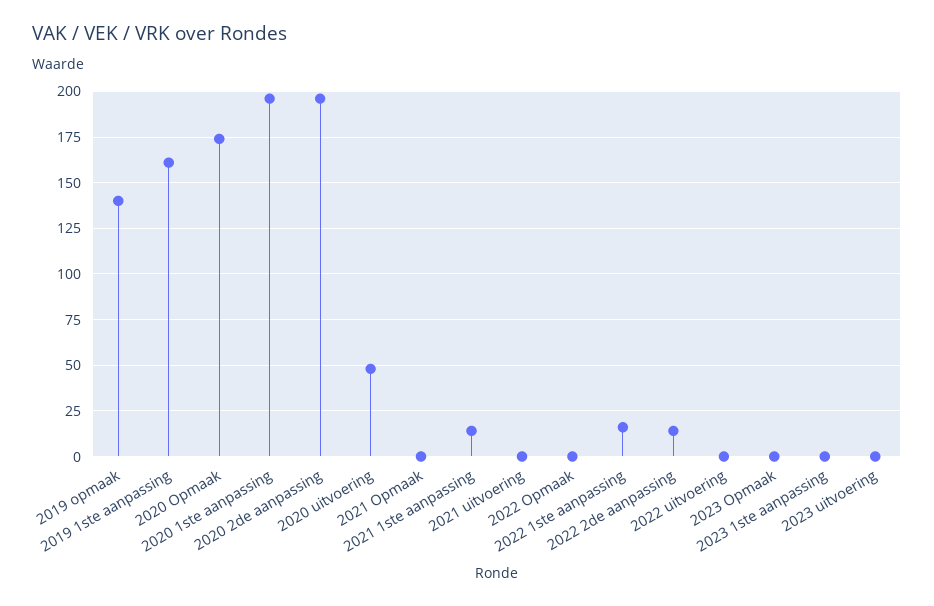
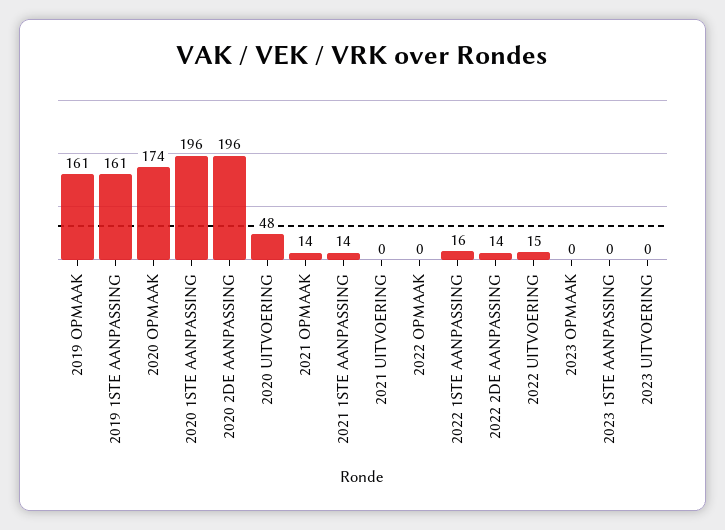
  {
-   "2019 opmaak": 140,
+   "2019 opmaak": 161,
    "2019 1ste aanpassing": 161,
    "2020 Opmaak": 174,
    "2020 1ste aanpassing": 196,
    "2020 2de aanpassing": 196,
    "2020 uitvoering": 48,
-   "2021 Opmaak": 0,
+   "2021 Opmaak": 14,
    "2021 1ste aanpassing": 14,
    "2021 uitvoering": 0,
    "2022 Opmaak": 0,
    "2022 1ste aanpassing": 16,
    "2022 2de aanpassing": 14,
-   "2022 uitvoering": 0,
+   "2022 uitvoering": 15,
    "2023 Opmaak": 0,
    "2023 1ste aanpassing": 0,
    "2023 uitvoering": 0
  }

